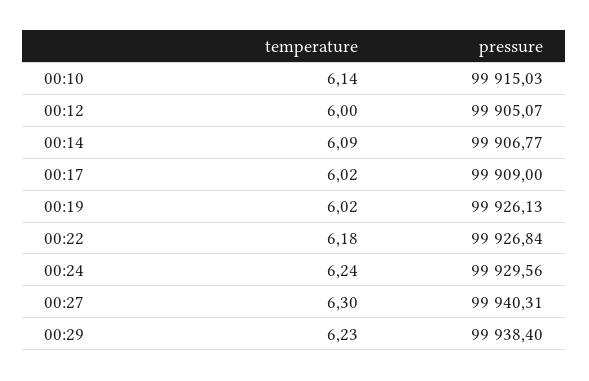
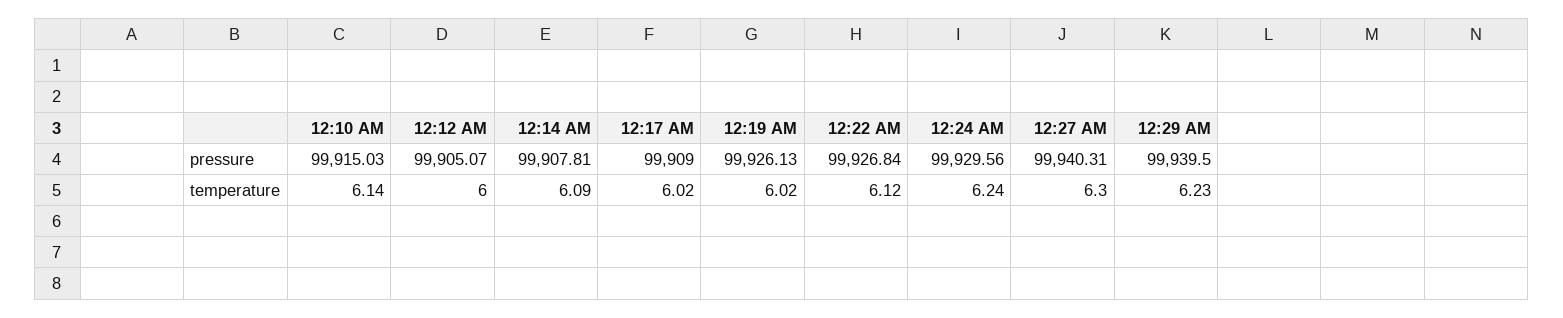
  {
    "temperature": {
      "00:10": 6.14,
      "00:12": 6,
      "00:14": 6.09,
      "00:17": 6.02,
      "00:19": 6.02,
-     "00:22": 6.18,
+     "00:22": 6.12,
      "00:24": 6.24,
      "00:27": 6.3,
      "00:29": 6.23
    },
    "pressure": {
      "00:10": 99915.03,
      "00:12": 99905.07,
-     "00:14": 99906.77,
+     "00:14": 99907.81,
      "00:17": 99909,
      "00:19": 99926.13,
      "00:22": 99926.84,
      "00:24": 99929.56,
      "00:27": 99940.31,
-     "00:29": 99938.4
+     "00:29": 99939.5
    }
  }

